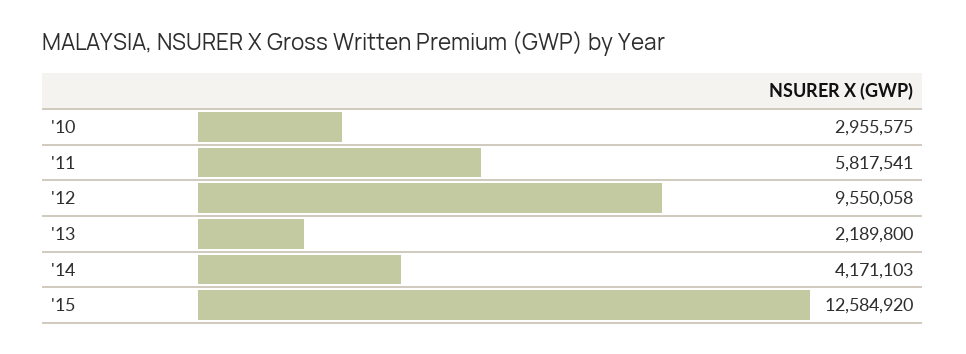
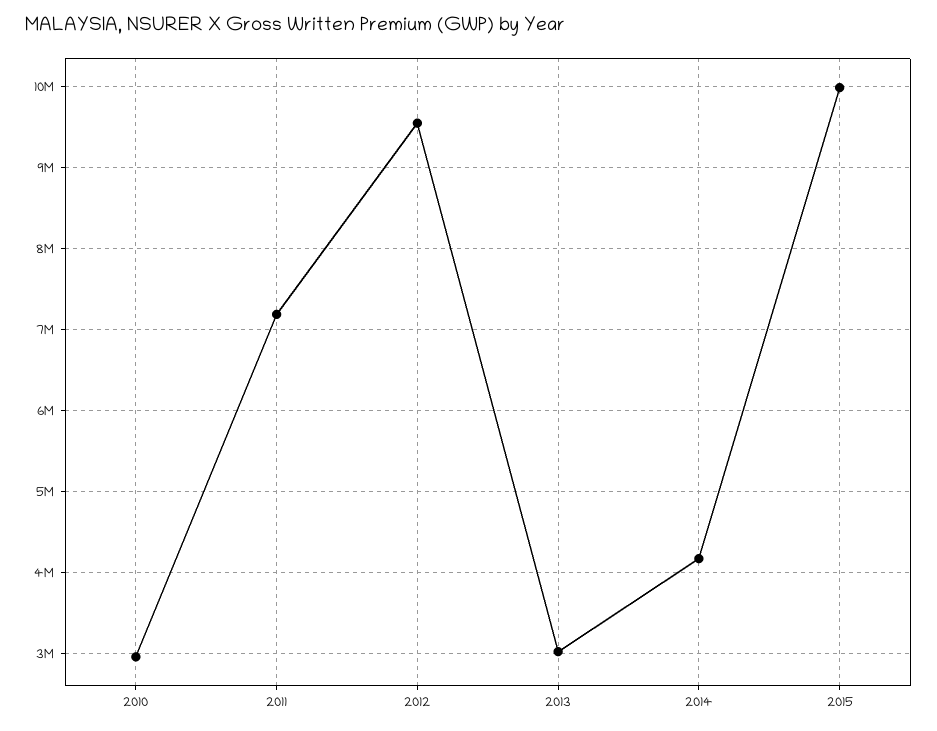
  {
    "'10": 2955575,
-   "'11": 5817541,
+   "'11": 7200000,
    "'12": 9550058,
-   "'13": 2189800,
+   "'13": 3000000,
    "'14": 4171103,
-   "'15": 12584920
+   "'15": 10000000
  }

